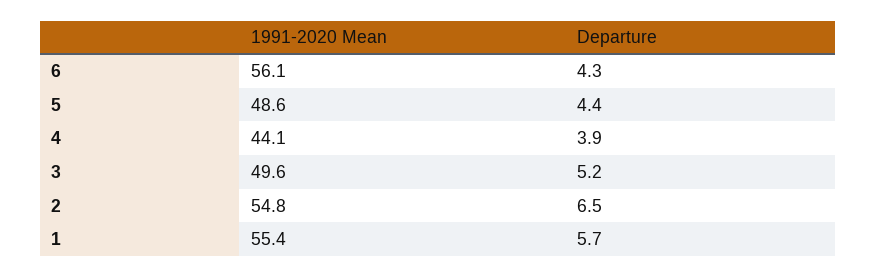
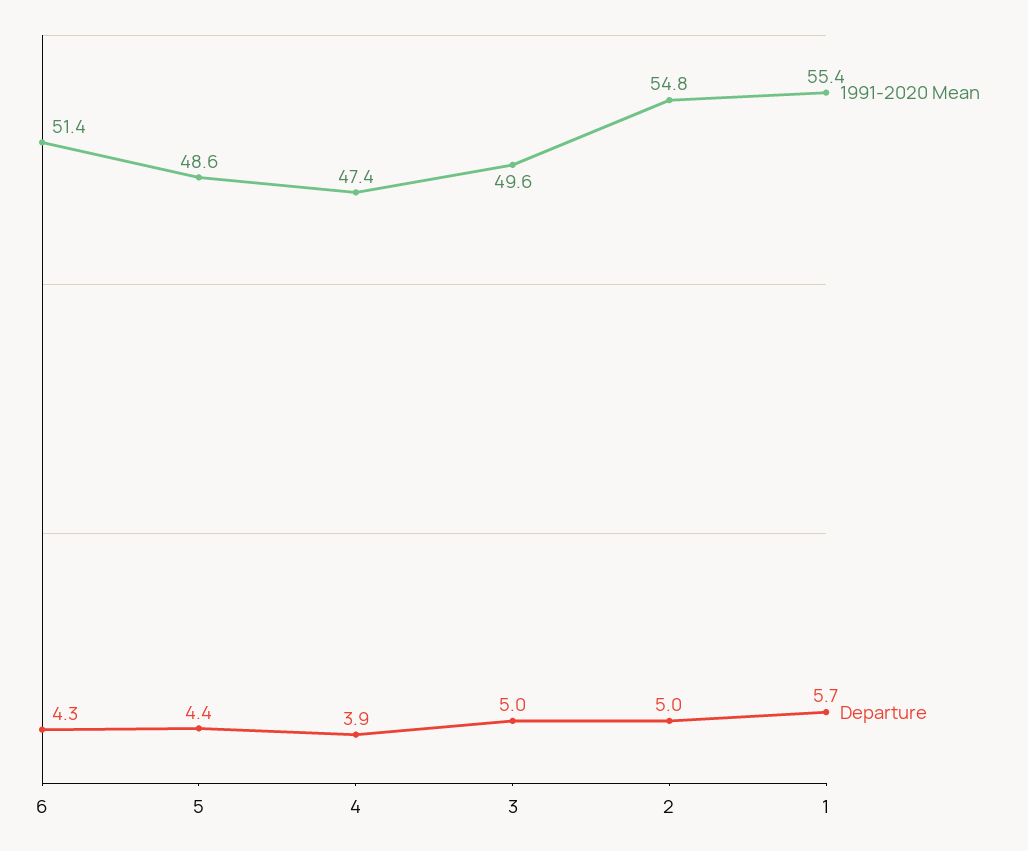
  {
    "1991-2020 Mean": {
-     "6": 56.1,
+     "6": 51.4,
      "5": 48.6,
-     "4": 44.1,
+     "4": 47.4,
      "3": 49.6,
      "2": 54.8,
      "1": 55.4
    },
    "Departure": {
      "6": 4.3,
      "5": 4.4,
      "4": 3.9,
-     "3": 5.2,
+     "3": 5,
-     "2": 6.5,
+     "2": 5,
      "1": 5.7
    }
  }

